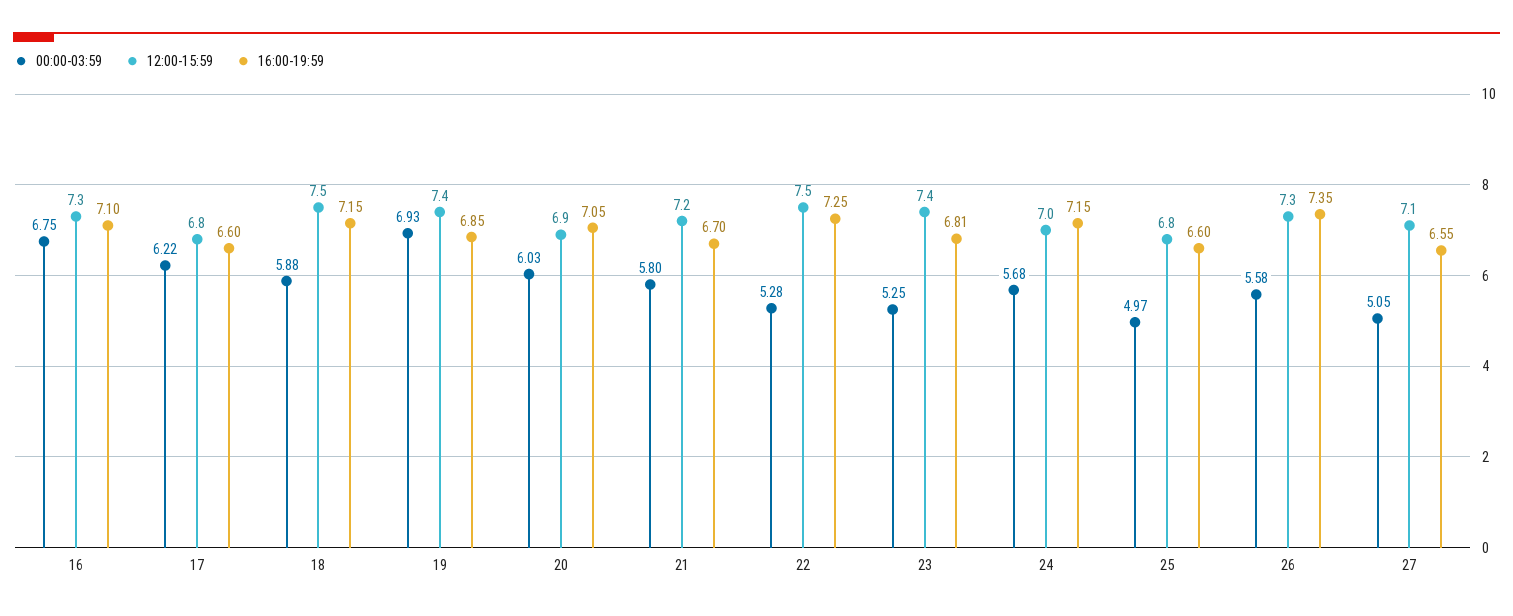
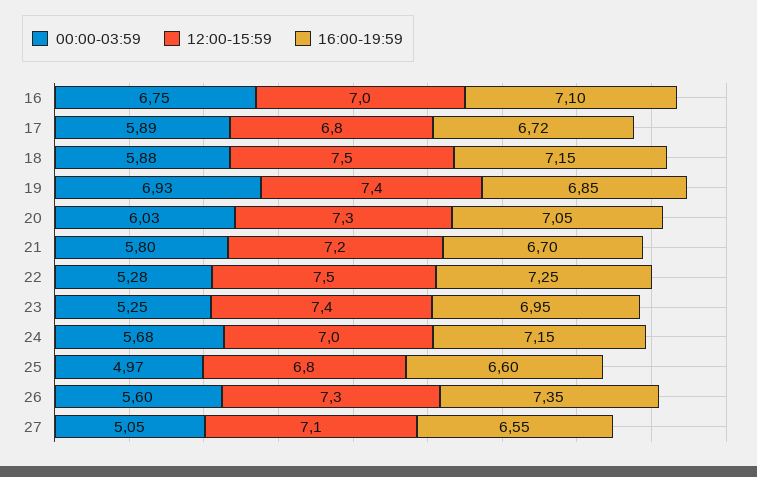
  {
    "00:00-03:59": {
      "16": 6.75,
-     "17": 6.22,
+     "17": 5.89,
      "18": 5.88,
      "19": 6.93,
      "20": 6.03,
      "21": 5.8,
      "22": 5.28,
      "23": 5.25,
      "24": 5.68,
      "25": 4.97,
-     "26": 5.58,
+     "26": 5.6,
      "27": 5.05
    },
    "12:00-15:59": {
-     "16": 7.3,
+     "16": 7,
      "17": 6.8,
      "18": 7.5,
      "19": 7.4,
-     "20": 6.9,
+     "20": 7.3,
      "21": 7.2,
      "22": 7.5,
      "23": 7.4,
      "24": 7,
      "25": 6.8,
      "26": 7.3,
      "27": 7.1
    },
    "16:00-19:59": {
      "16": 7.1,
-     "17": 6.6,
+     "17": 6.72,
      "18": 7.15,
      "19": 6.85,
      "20": 7.05,
      "21": 6.7,
      "22": 7.25,
-     "23": 6.81,
+     "23": 6.95,
      "24": 7.15,
      "25": 6.6,
      "26": 7.35,
      "27": 6.55
    }
  }

